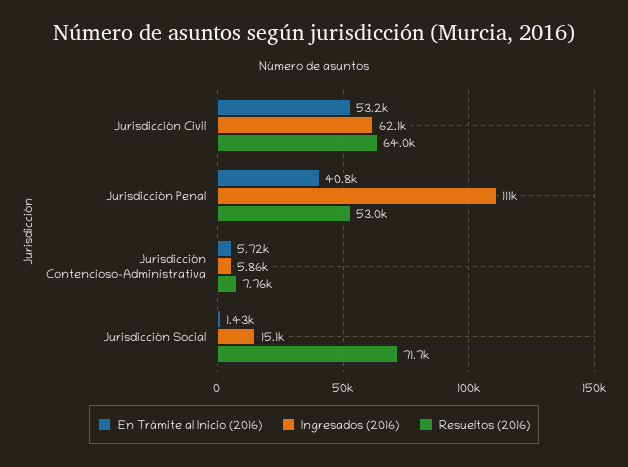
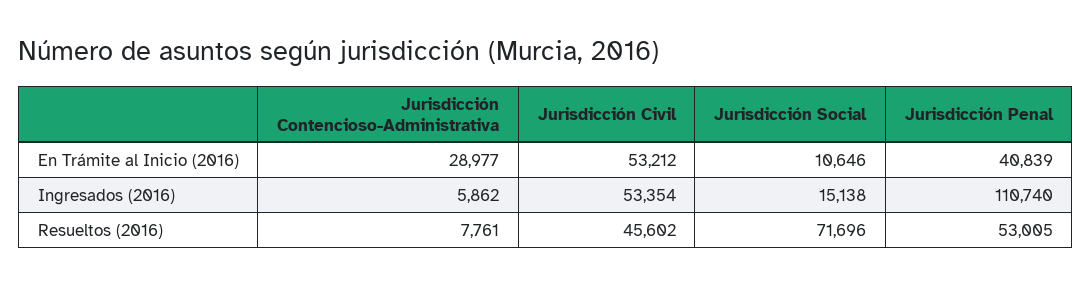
  {
    "En Trámite al Inicio (2016)": {
      "Jurisdicción Civil": 53212,
      "Jurisdicción Penal": 40839,
-     "Jurisdicción Contencioso-Administrativa": 5720,
+     "Jurisdicción Contencioso-Administrativa": 28977,
-     "Jurisdicción Social": 1430
+     "Jurisdicción Social": 10646
    },
    "Ingresados (2016)": {
-     "Jurisdicción Civil": 62100,
+     "Jurisdicción Civil": 53354,
      "Jurisdicción Penal": 110740,
      "Jurisdicción Contencioso-Administrativa": 5862,
      "Jurisdicción Social": 15138
    },
    "Resueltos (2016)": {
-     "Jurisdicción Civil": 64000,
+     "Jurisdicción Civil": 45602,
      "Jurisdicción Penal": 53005,
      "Jurisdicción Contencioso-Administrativa": 7761,
      "Jurisdicción Social": 71696
    }
  }

